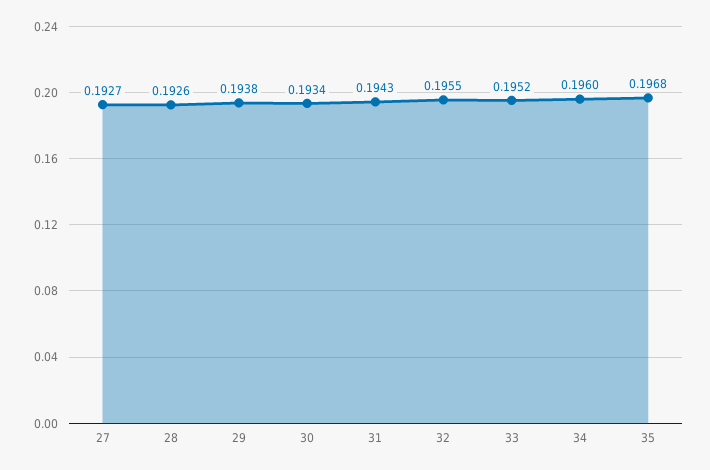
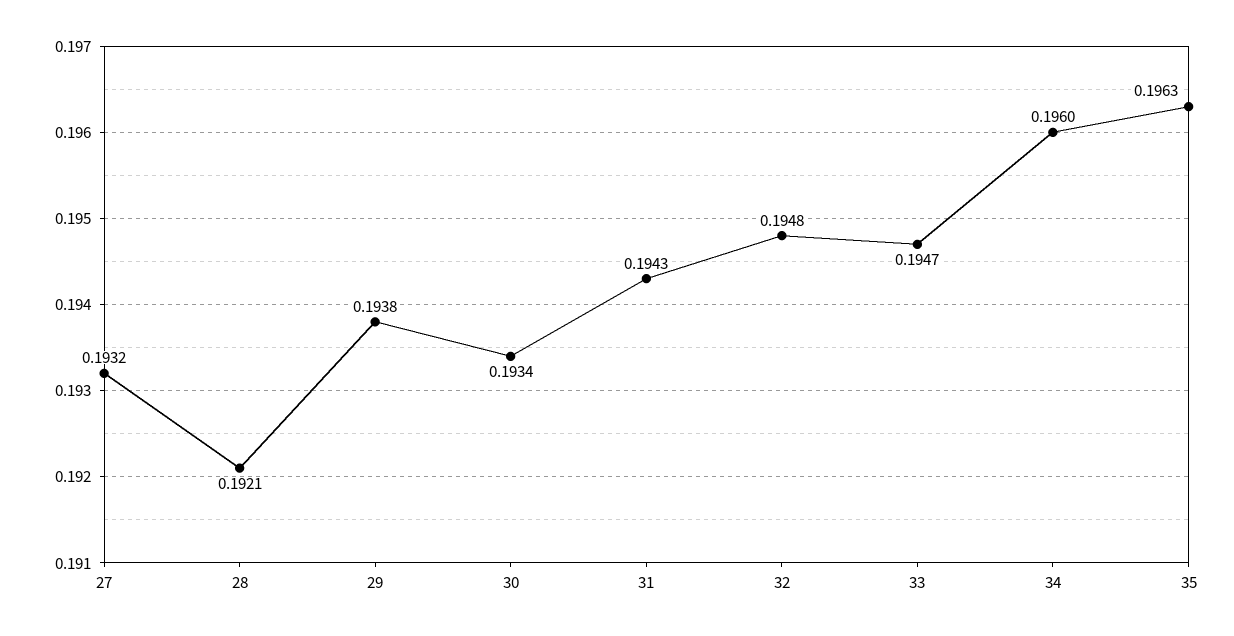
  {
-   "27": 0.1927,
+   "27": 0.1932,
-   "28": 0.1926,
+   "28": 0.1921,
    "29": 0.1938,
    "30": 0.1934,
    "31": 0.1943,
-   "32": 0.1955,
+   "32": 0.1948,
-   "33": 0.1952,
+   "33": 0.1947,
    "34": 0.196,
-   "35": 0.1968
+   "35": 0.1963
  }

